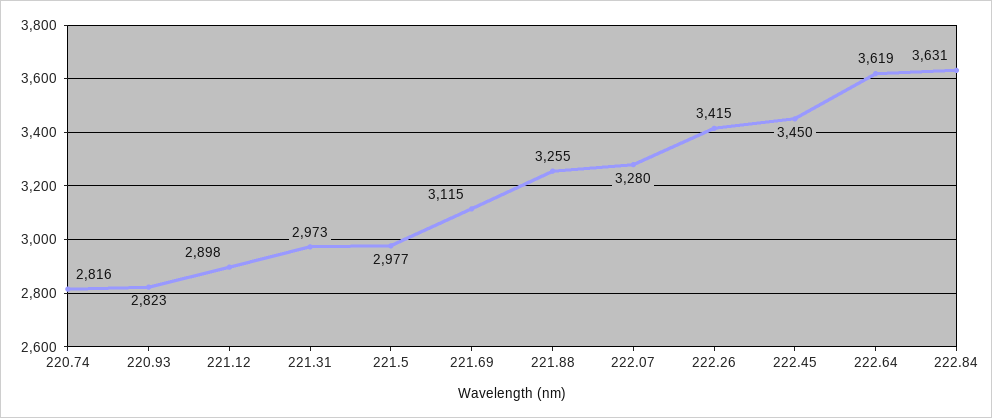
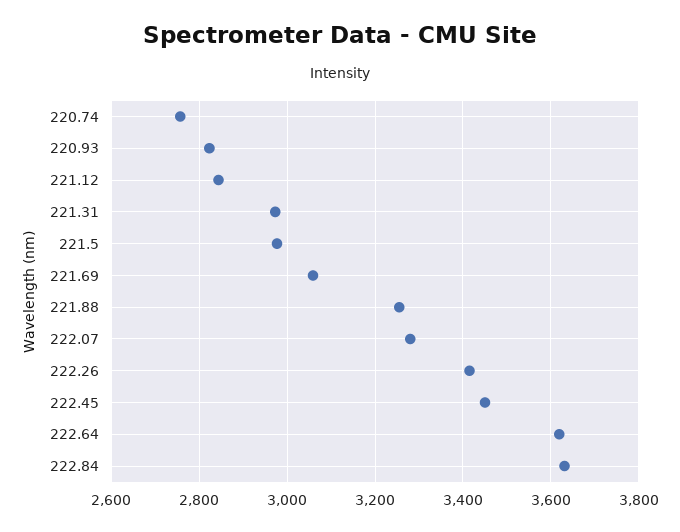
  {
-   "220.74": 2816,
+   "220.74": 2760,
    "220.93": 2823,
-   "221.12": 2898,
+   "221.12": 2840,
    "221.31": 2973,
    "221.5": 2977,
-   "221.69": 3115,
+   "221.69": 3060,
    "221.88": 3255,
    "222.07": 3280,
    "222.26": 3415,
    "222.45": 3450,
    "222.64": 3619,
    "222.84": 3631
  }

